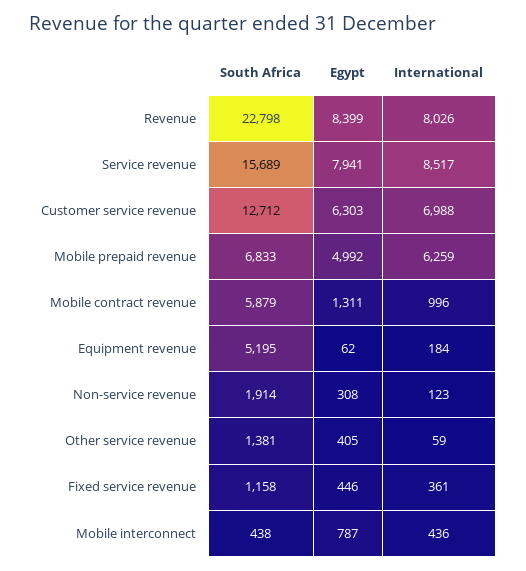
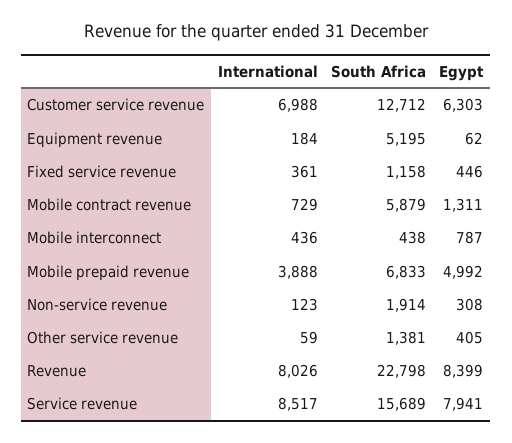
  {
    "South Africa": {
      "Revenue": 22798,
      "Service revenue": 15689,
      "Customer service revenue": 12712,
      "Mobile prepaid revenue": 6833,
      "Mobile contract revenue": 5879,
      "Equipment revenue": 5195,
      "Non-service revenue": 1914,
      "Other service revenue": 1381,
      "Fixed service revenue": 1158,
      "Mobile interconnect": 438
    },
    "Egypt": {
      "Revenue": 8399,
      "Service revenue": 7941,
      "Customer service revenue": 6303,
      "Mobile prepaid revenue": 4992,
      "Mobile contract revenue": 1311,
      "Equipment revenue": 62,
      "Non-service revenue": 308,
      "Other service revenue": 405,
      "Fixed service revenue": 446,
      "Mobile interconnect": 787
    },
    "International": {
      "Revenue": 8026,
      "Service revenue": 8517,
      "Customer service revenue": 6988,
-     "Mobile prepaid revenue": 6259,
+     "Mobile prepaid revenue": 3888,
-     "Mobile contract revenue": 996,
+     "Mobile contract revenue": 729,
      "Equipment revenue": 184,
      "Non-service revenue": 123,
      "Other service revenue": 59,
      "Fixed service revenue": 361,
      "Mobile interconnect": 436
    }
  }

